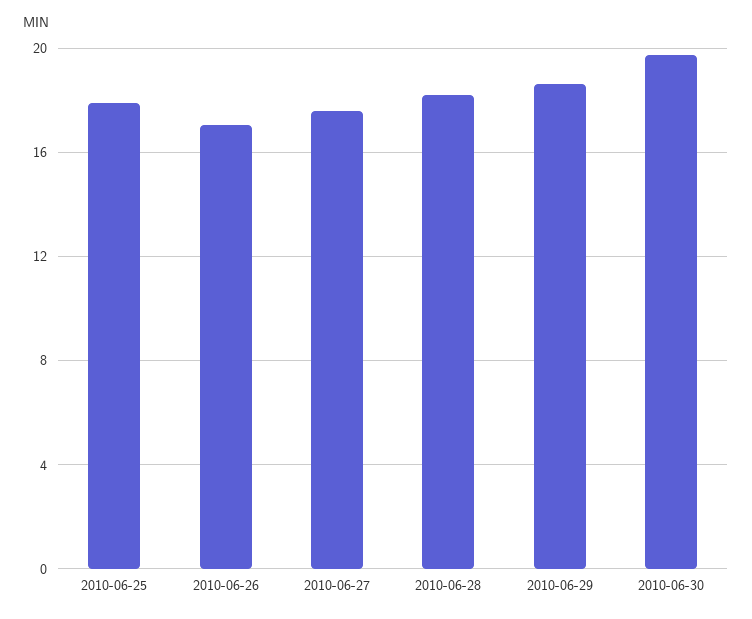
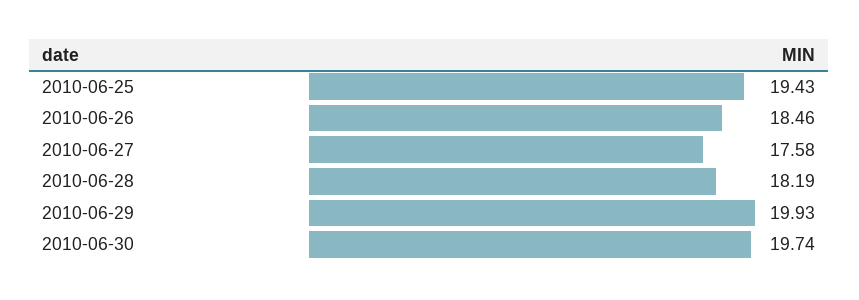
  {
-   "2010-06-25": 18,
+   "2010-06-25": 19.43,
-   "2010-06-26": 17,
+   "2010-06-26": 18.46,
    "2010-06-27": 17.58,
    "2010-06-28": 18.19,
-   "2010-06-29": 18.5,
+   "2010-06-29": 19.93,
    "2010-06-30": 19.74
  }

